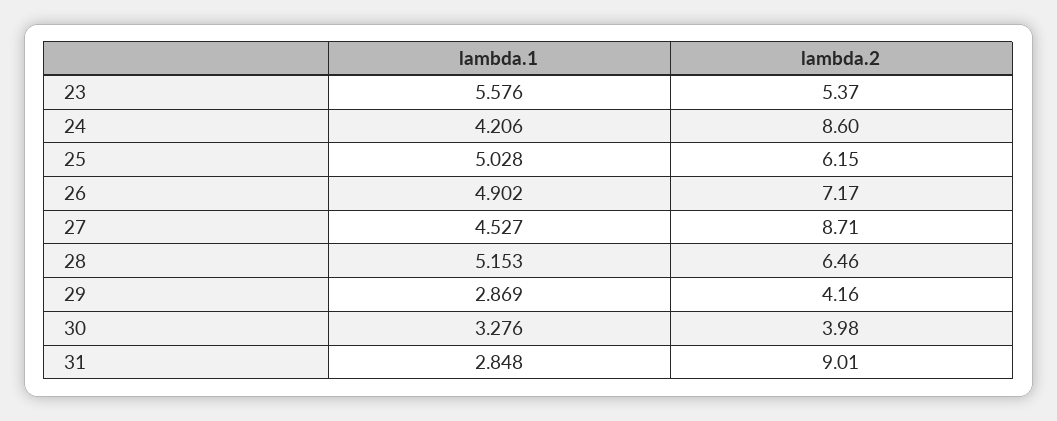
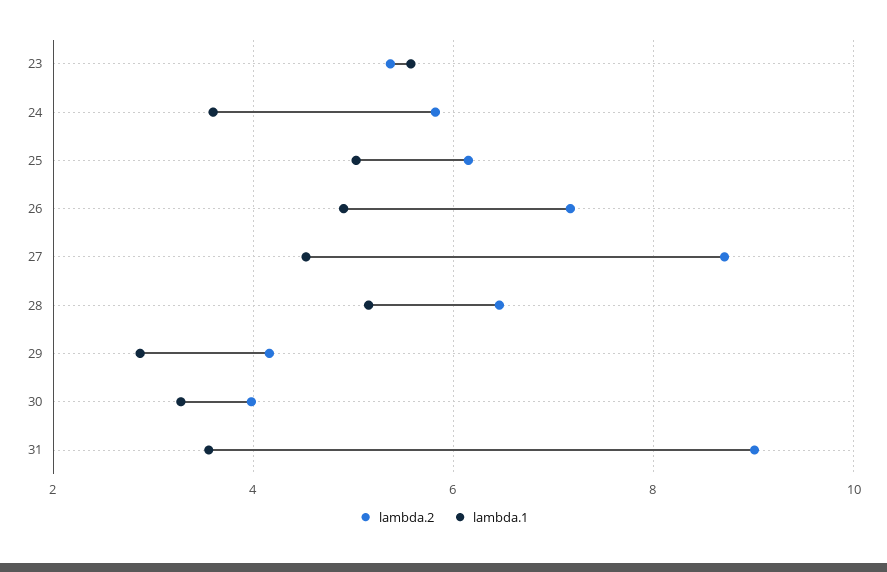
  {
    "lambda.1": {
      "23": 5.576,
-     "24": 4.206,
+     "24": 3.6,
      "25": 5.028,
      "26": 4.902,
      "27": 4.527,
      "28": 5.153,
      "29": 2.869,
      "30": 3.276,
-     "31": 2.848
+     "31": 3.6
    },
    "lambda.2": {
      "23": 5.37,
-     "24": 8.6,
+     "24": 5.8,
      "25": 6.15,
      "26": 7.17,
      "27": 8.71,
      "28": 6.46,
      "29": 4.16,
      "30": 3.98,
      "31": 9.01
    }
  }

